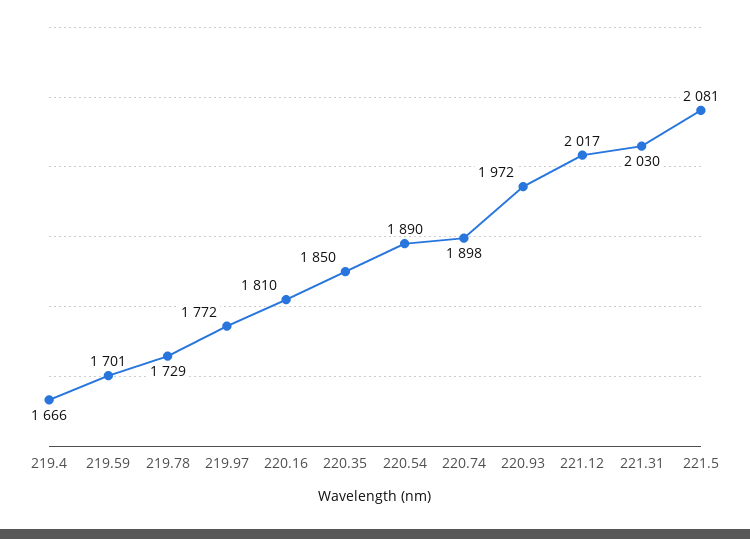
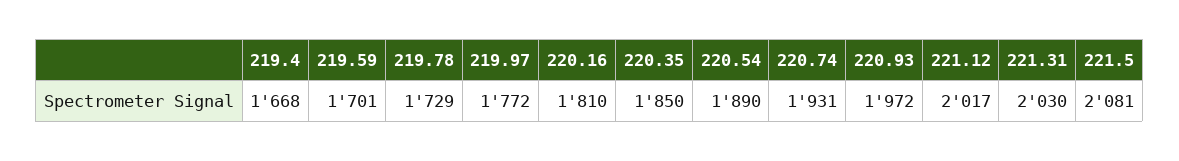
  {
-   "219.4": 1666,
+   "219.4": 1668,
    "219.59": 1701,
    "219.78": 1729,
    "219.97": 1772,
    "220.16": 1810,
    "220.35": 1850,
    "220.54": 1890,
-   "220.74": 1898,
+   "220.74": 1931,
    "220.93": 1972,
    "221.12": 2017,
    "221.31": 2030,
    "221.5": 2081
  }

